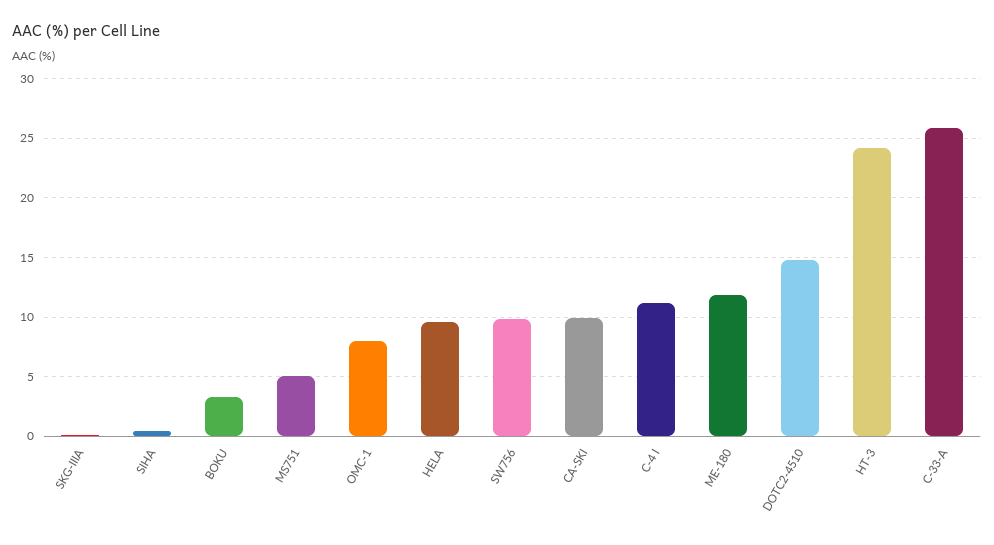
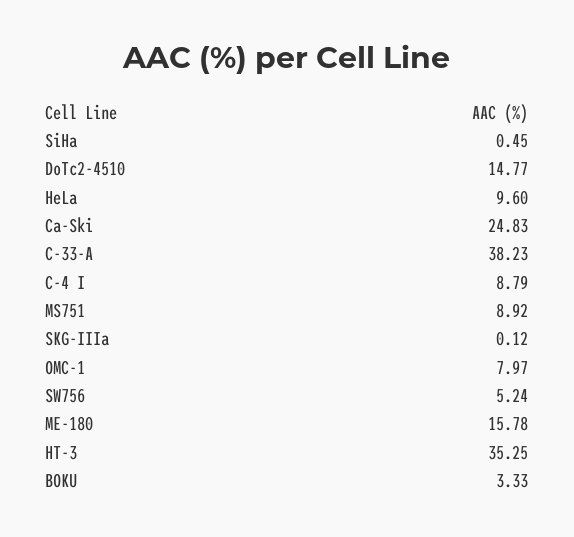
  {
    "SKG-IIIA": 0.12,
    "SIHA": 0.45,
    "BOKU": 3.33,
-   "MS751": 5,
+   "MS751": 8.92,
    "OMC-1": 7.97,
    "HELA": 9.6,
-   "SW756": 10,
+   "SW756": 5.24,
-   "CA-SKI": 10,
+   "CA-SKI": 24.83,
-   "C-4 I": 11,
+   "C-4 I": 8.79,
-   "ME-180": 12,
+   "ME-180": 15.78,
    "DOTC2-4510": 14.77,
-   "HT-3": 24,
+   "HT-3": 35.25,
-   "C-33-A": 26
+   "C-33-A": 38.23
  }

